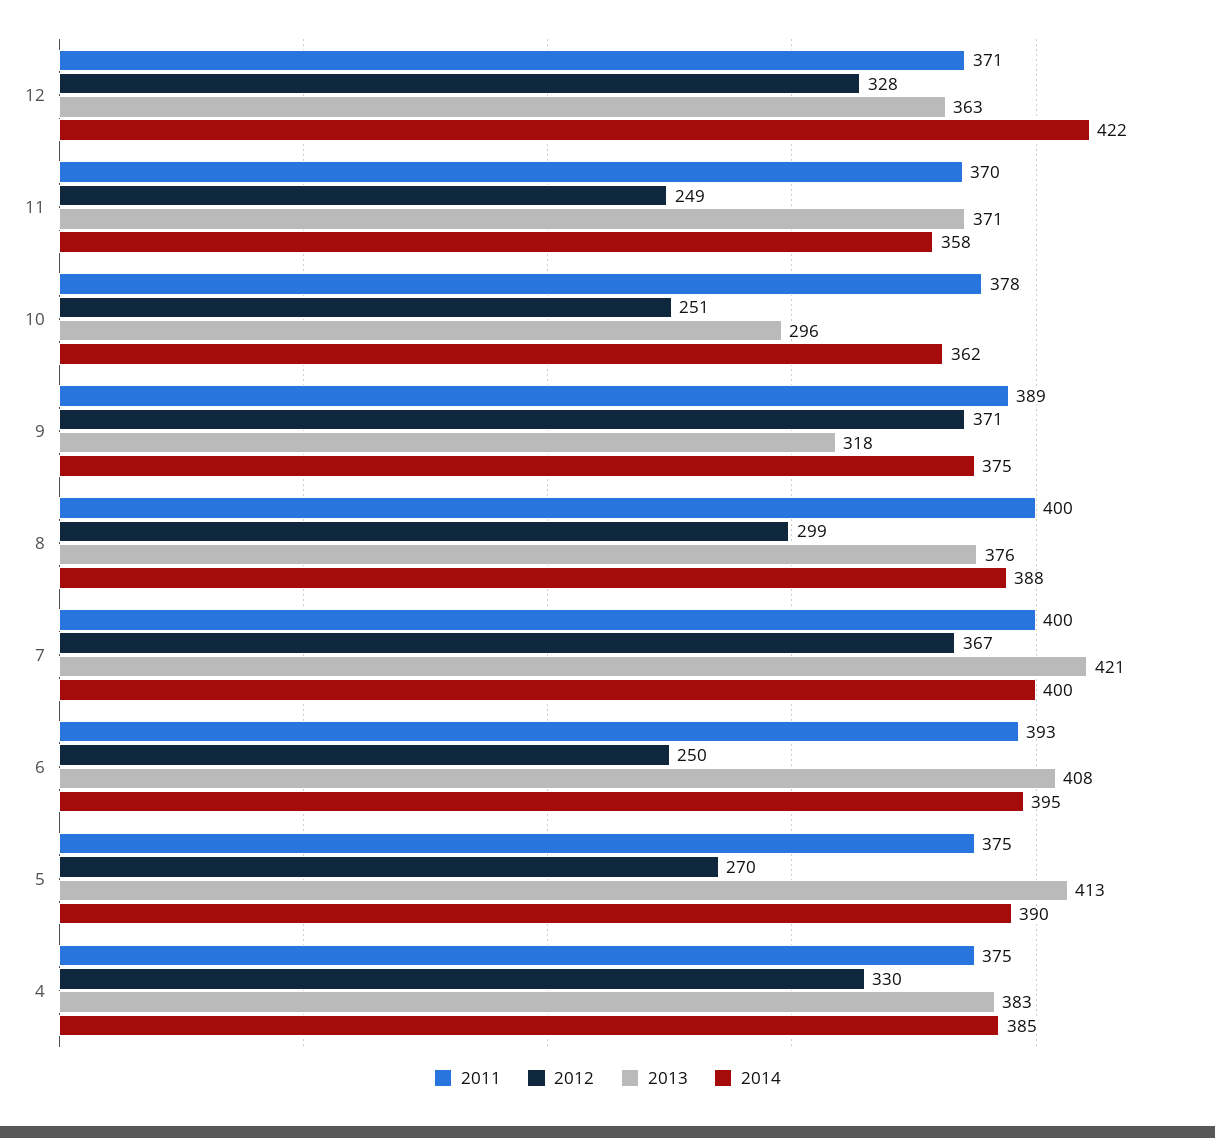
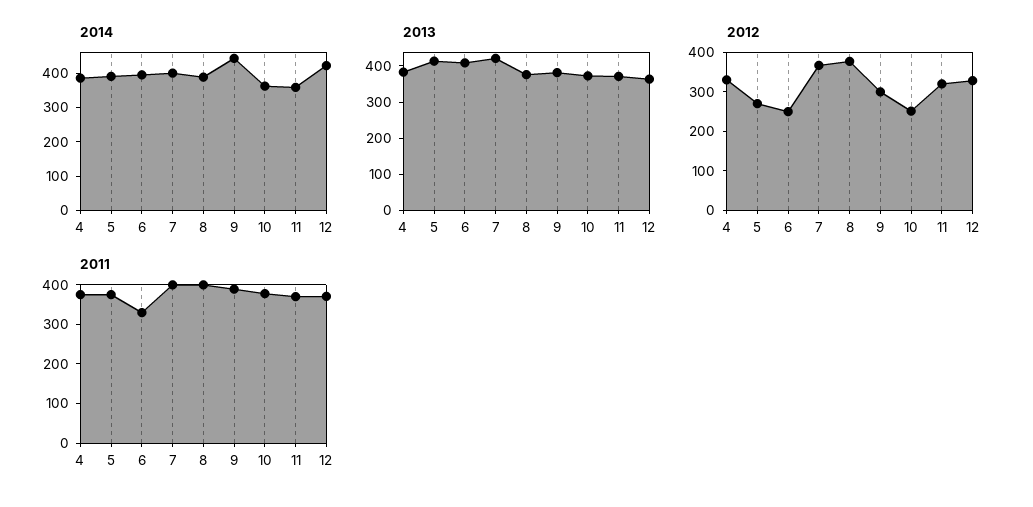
  {
    "2011": {
      "12": 371,
      "11": 370,
      "10": 378,
      "9": 389,
      "8": 400,
      "7": 400,
-     "6": 393,
+     "6": 325,
      "5": 375,
      "4": 375
    },
    "2012": {
      "12": 328,
-     "11": 249,
+     "11": 325,
      "10": 251,
-     "9": 371,
+     "9": 300,
-     "8": 299,
+     "8": 375,
      "7": 367,
      "6": 250,
      "5": 270,
      "4": 330
    },
    "2013": {
      "12": 363,
      "11": 371,
-     "10": 296,
+     "10": 375,
-     "9": 318,
+     "9": 375,
      "8": 376,
      "7": 421,
      "6": 408,
      "5": 413,
      "4": 383
    },
    "2014": {
      "12": 422,
      "11": 358,
      "10": 362,
-     "9": 375,
+     "9": 450,
      "8": 388,
      "7": 400,
      "6": 395,
      "5": 390,
      "4": 385
    }
  }

